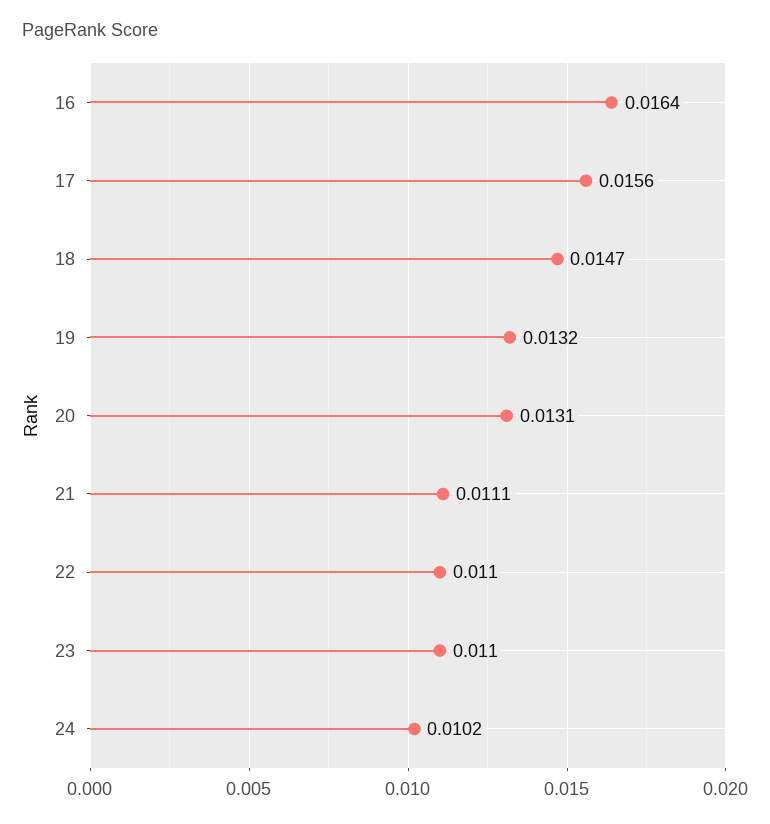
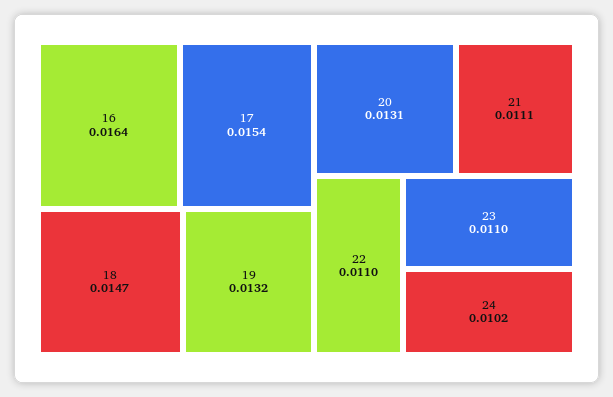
  {
    "16": 0.0164,
-   "17": 0.0156,
+   "17": 0.0154,
    "18": 0.0147,
    "19": 0.0132,
    "20": 0.0131,
    "21": 0.0111,
    "22": 0.011,
    "23": 0.011,
    "24": 0.0102
  }

